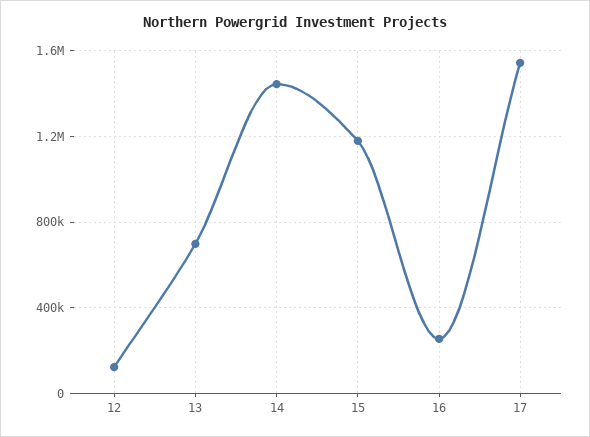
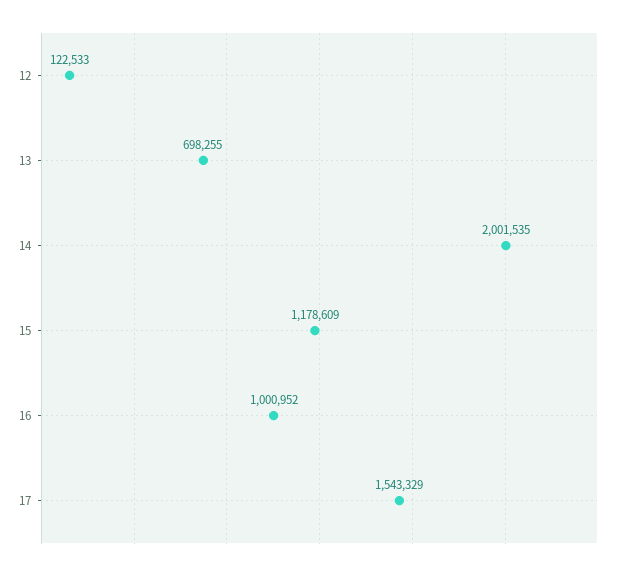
  {
    "12": 122533,
    "13": 698255,
-   "14": 1450000,
+   "14": 2001535,
    "15": 1178609,
-   "16": 250000,
+   "16": 1000952,
    "17": 1543329
  }

